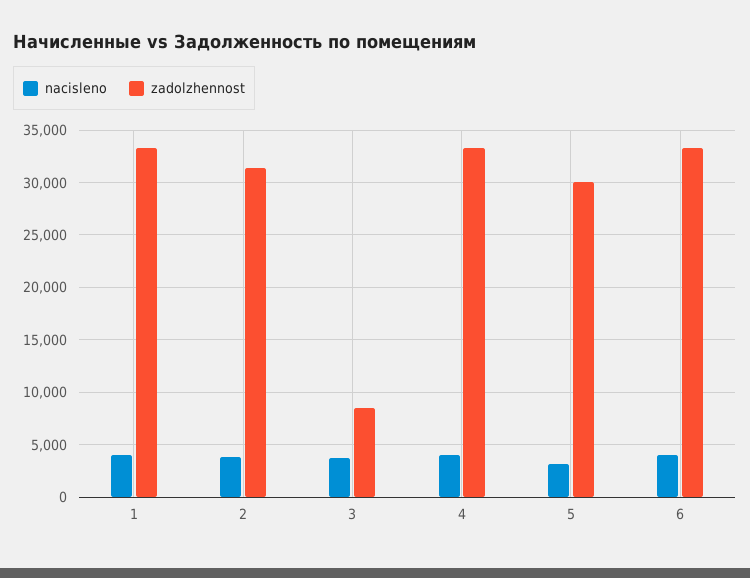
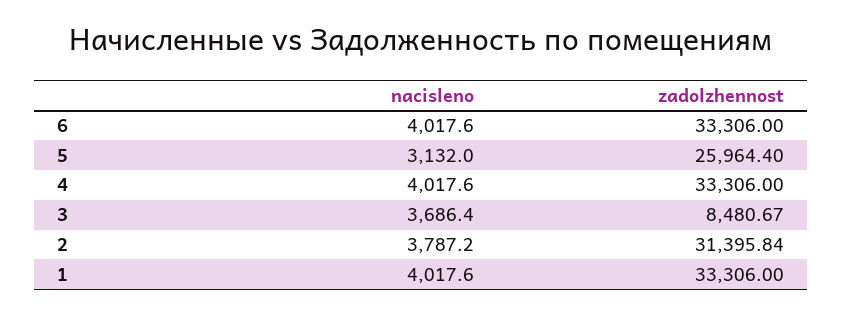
  {
    "nacisleno": {
      "1": 4017.6,
      "2": 3787.2,
      "3": 3686.4,
      "4": 4017.6,
      "5": 3132,
      "6": 4017.6
    },
    "zadolzhennost": {
      "1": 33306,
      "2": 31395.84,
      "3": 8480.67,
      "4": 33306,
-     "5": 30000,
+     "5": 25964.4,
      "6": 33306
    }
  }

